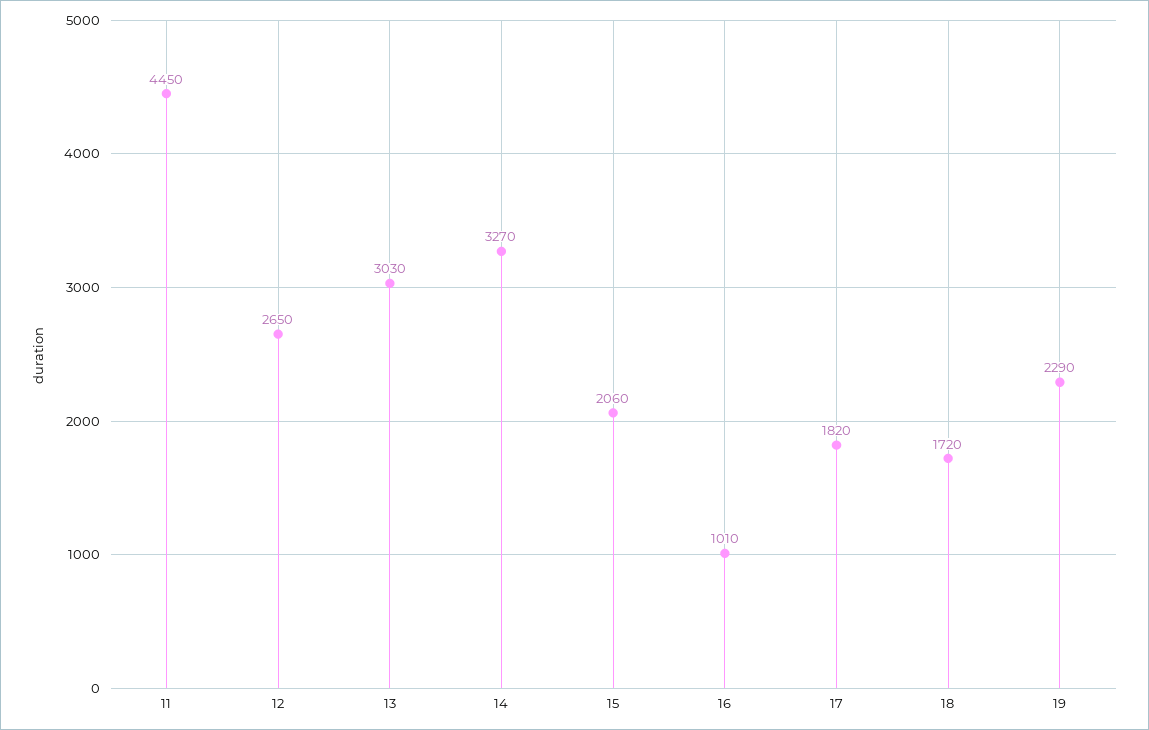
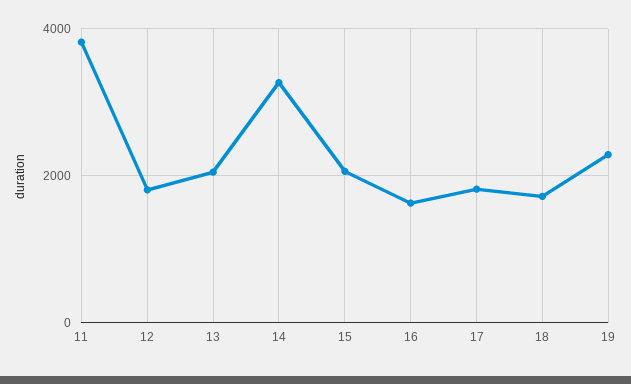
  {
-   "11": 4450,
+   "11": 3800,
-   "12": 2650,
+   "12": 1800,
-   "13": 3030,
+   "13": 2000,
    "14": 3270,
    "15": 2060,
-   "16": 1010,
+   "16": 1600,
    "17": 1820,
    "18": 1720,
    "19": 2290
  }

